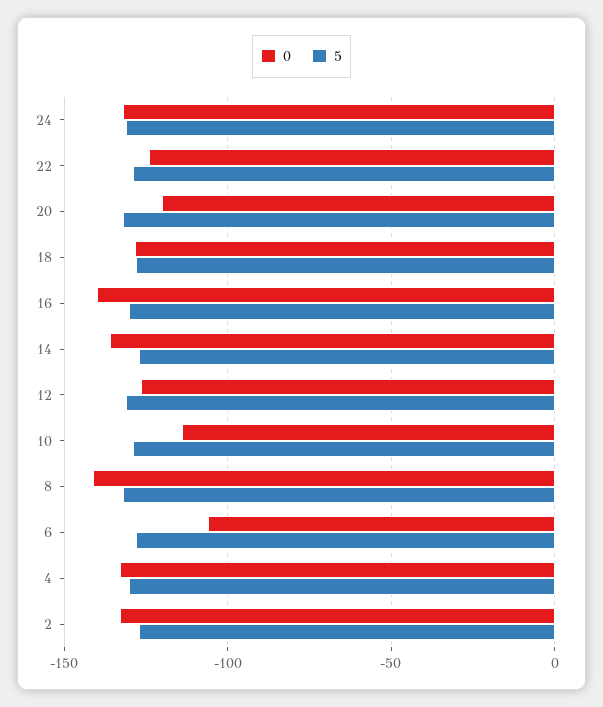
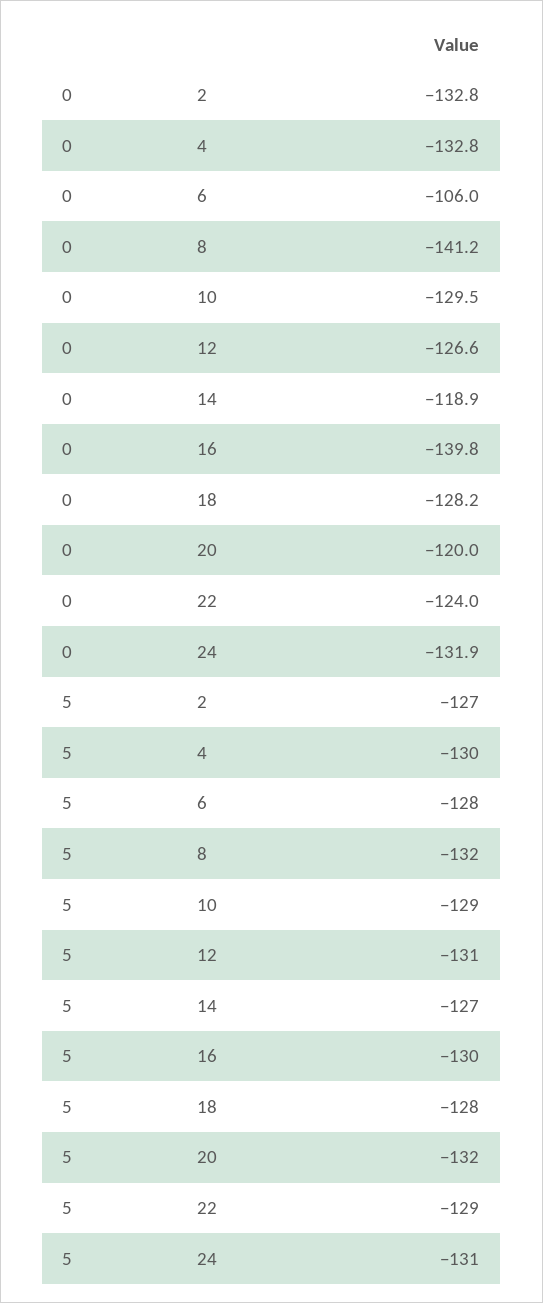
  {
    "0": {
      "24": -131.9,
      "22": -124,
      "20": -120,
      "18": -128.2,
      "16": -139.8,
-     "14": -135,
+     "14": -118.9,
      "12": -126.6,
-     "10": -115,
+     "10": -129.5,
      "8": -141.2,
      "6": -106,
      "4": -132.8,
      "2": -132.8
    },
    "5": {
      "24": -131,
      "22": -129,
      "20": -132,
      "18": -128,
      "16": -130,
      "14": -127,
      "12": -131,
      "10": -129,
      "8": -132,
      "6": -128,
      "4": -130,
      "2": -127
    }
  }

